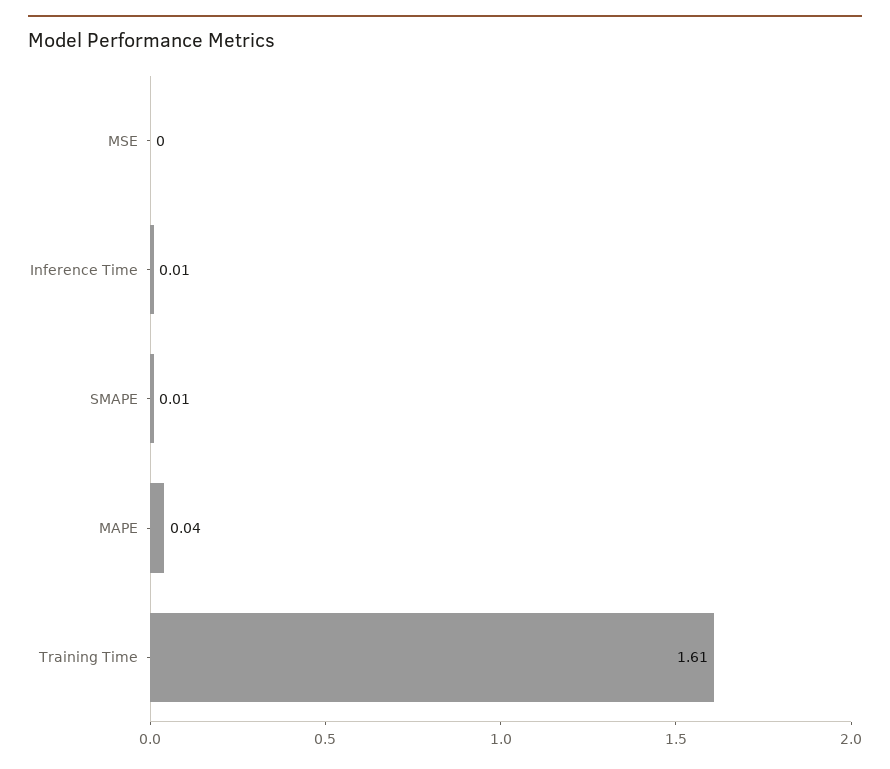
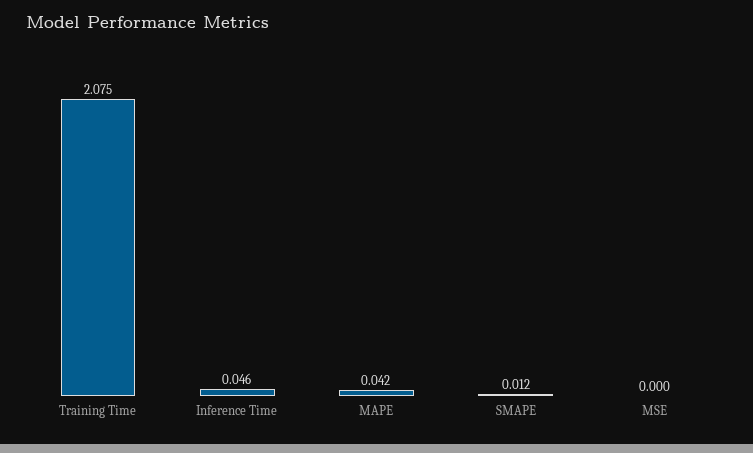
  {
    "MSE": 0,
-   "Inference Time": 0.01,
+   "Inference Time": 0.046,
    "SMAPE": 0.012,
    "MAPE": 0.042,
-   "Training Time": 1.61
+   "Training Time": 2.075
  }

